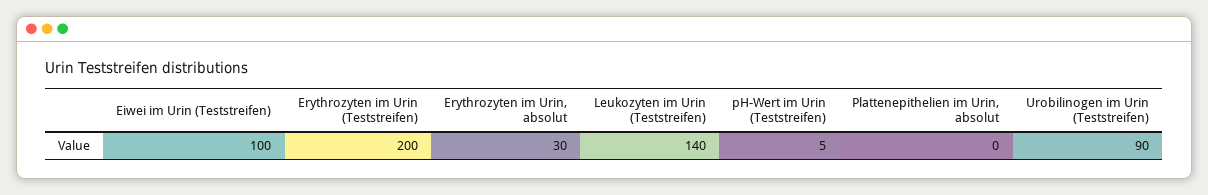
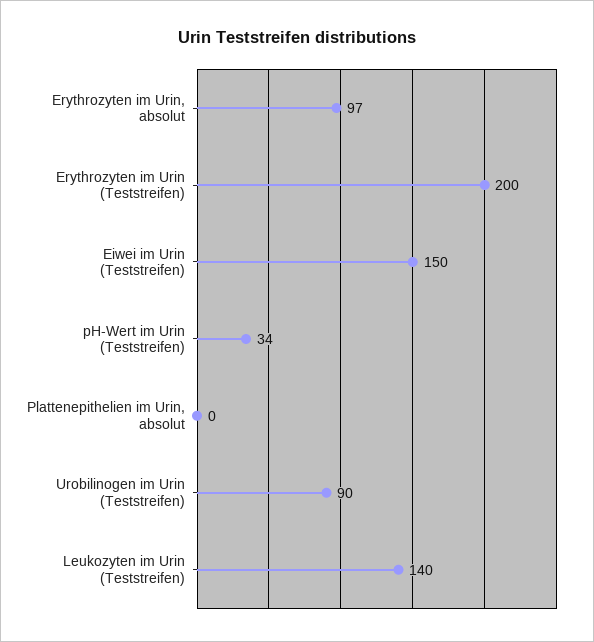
  {
-   "Eiwei im Urin (Teststreifen)": 100,
+   "Eiwei im Urin (Teststreifen)": 150,
    "Erythrozyten im Urin (Teststreifen)": 200,
-   "Erythrozyten im Urin, absolut": 30,
+   "Erythrozyten im Urin, absolut": 97,
    "Leukozyten im Urin (Teststreifen)": 140,
-   "pH-Wert im Urin (Teststreifen)": 5,
+   "pH-Wert im Urin (Teststreifen)": 34,
    "Plattenepithelien im Urin, absolut": 0,
    "Urobilinogen im Urin (Teststreifen)": 90
  }

